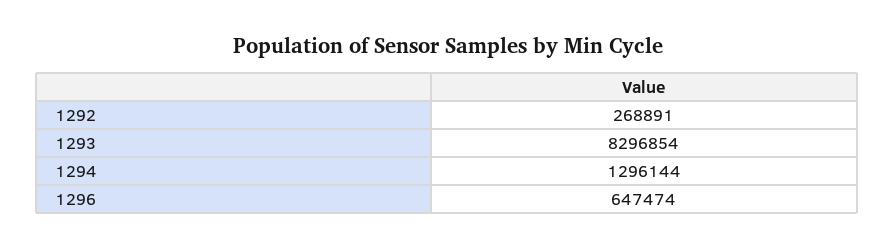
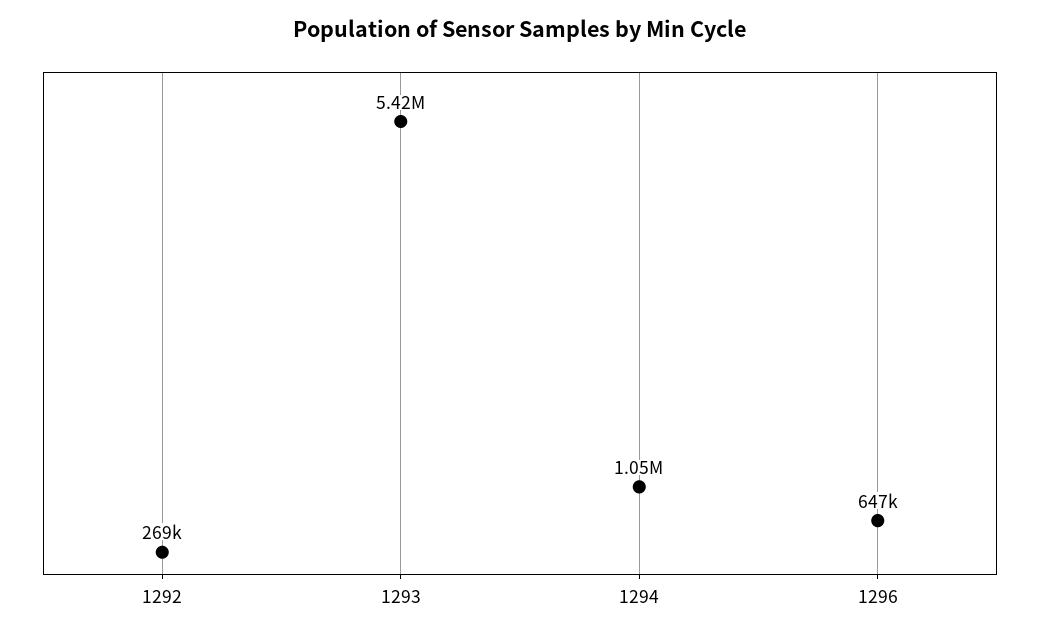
  {
    "1292": 268891,
-   "1293": 8296854,
+   "1293": 5420000,
-   "1294": 1296144,
+   "1294": 1050000,
    "1296": 647474
  }

